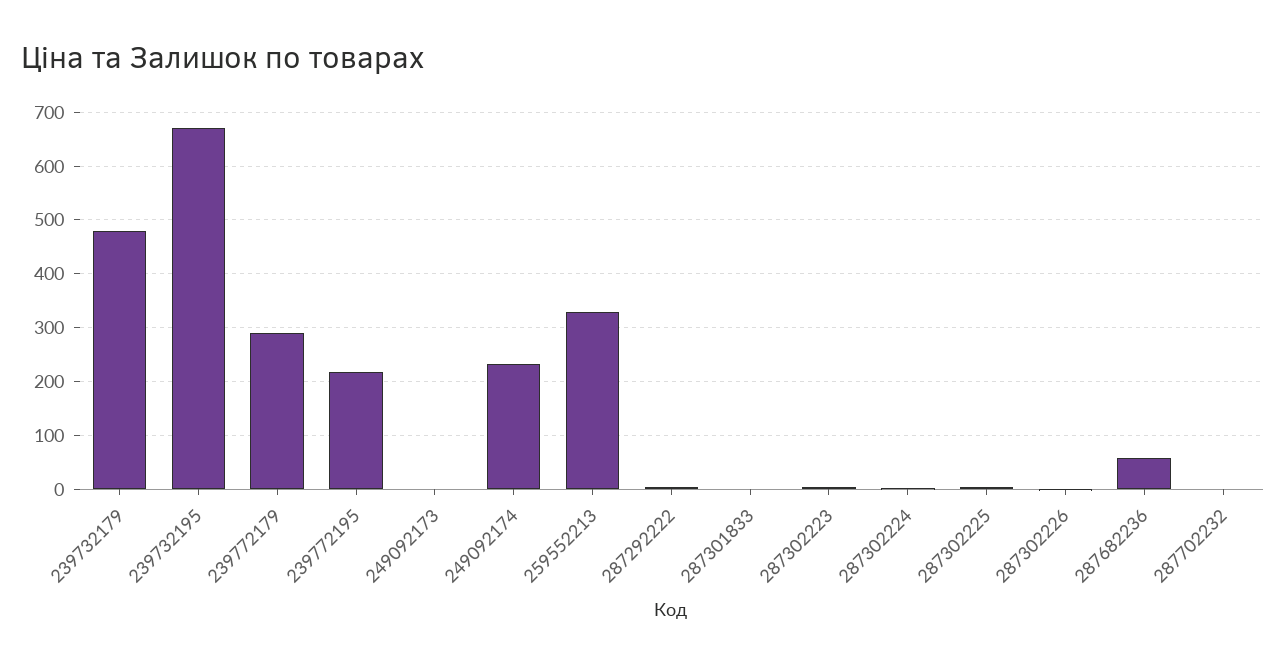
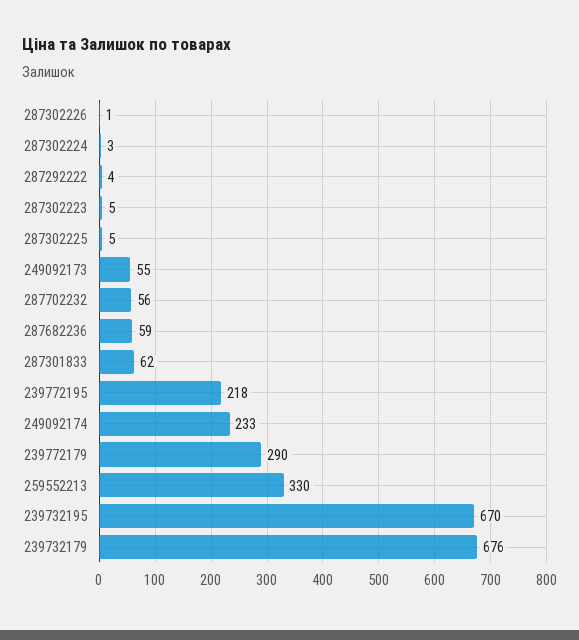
  {
-   "239732179": 480,
+   "239732179": 676,
    "239732195": 670,
    "239772179": 290,
    "239772195": 218,
-   "249092173": 0,
+   "249092173": 55,
    "249092174": 233,
    "259552213": 330,
    "287292222": 4,
-   "287301833": 0,
+   "287301833": 62,
    "287302223": 5,
    "287302224": 3,
    "287302225": 5,
    "287302226": 1,
    "287682236": 59,
-   "287702232": 0
+   "287702232": 56
  }

